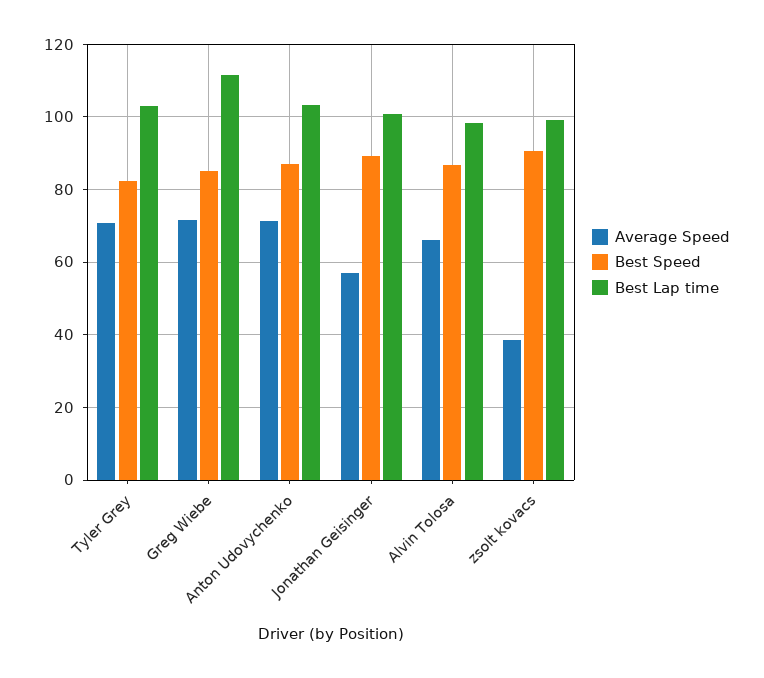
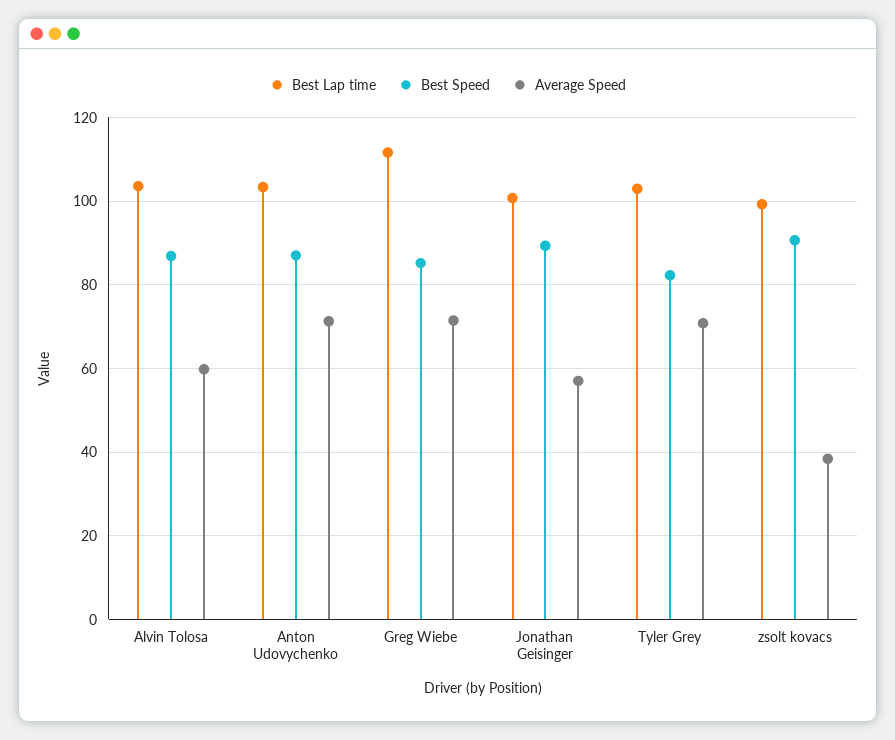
  {
    "Average Speed": {
      "Tyler Grey": 70,
      "Greg Wiebe": 72,
      "Anton Udovychenko": 72,
      "Jonathan Geisinger": 58,
-     "Alvin Tolosa": 66,
+     "Alvin Tolosa": 60,
      "zsolt kovacs": 38
    },
    "Best Speed": {
      "Tyler Grey": 82,
      "Greg Wiebe": 86,
      "Anton Udovychenko": 88,
      "Jonathan Geisinger": 90,
      "Alvin Tolosa": 86,
      "zsolt kovacs": 90
    },
    "Best Lap time": {
      "Tyler Grey": 102,
      "Greg Wiebe": 112,
      "Anton Udovychenko": 104,
      "Jonathan Geisinger": 100,
-     "Alvin Tolosa": 98,
+     "Alvin Tolosa": 104,
      "zsolt kovacs": 100
    }
  }

